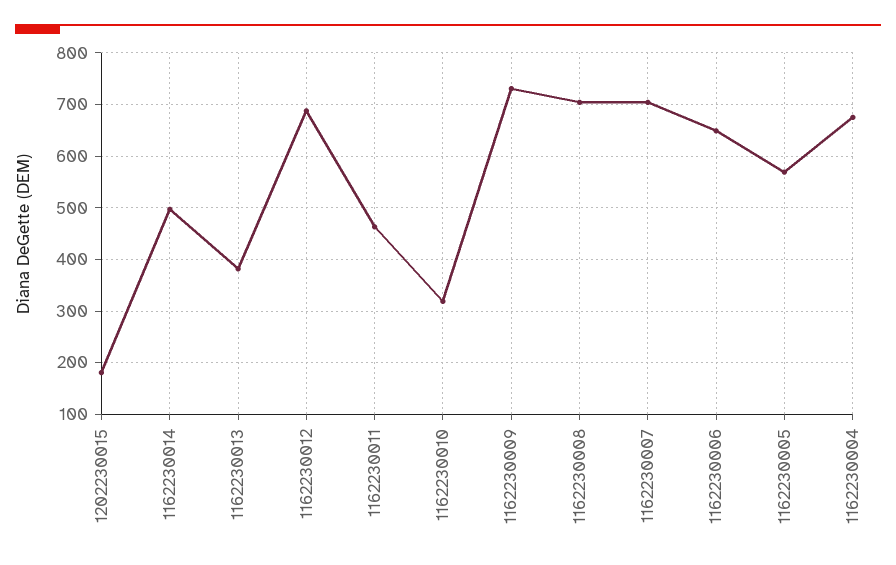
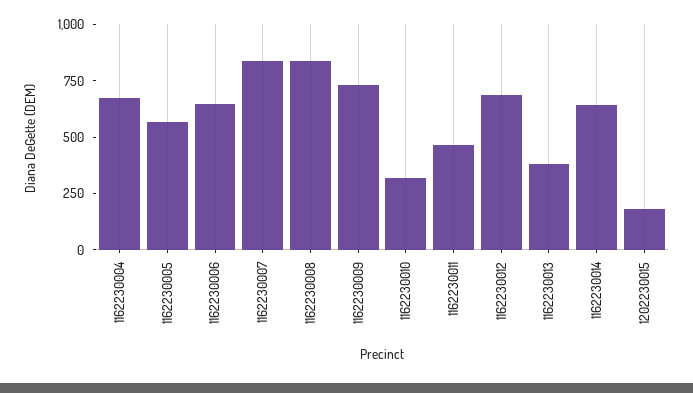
  {
    "1202230015": 180,
-   "1162230014": 500,
+   "1162230014": 650,
    "1162230013": 380,
    "1162230012": 680,
    "1162230011": 460,
    "1162230010": 320,
    "1162230009": 740,
-   "1162230008": 700,
+   "1162230008": 850,
-   "1162230007": 700,
+   "1162230007": 850,
    "1162230006": 640,
    "1162230005": 560,
    "1162230004": 680
  }

